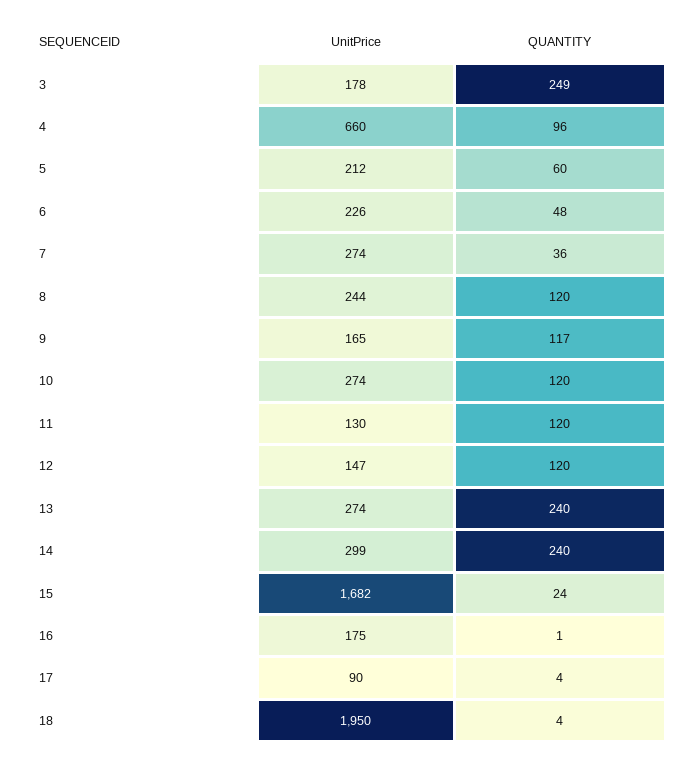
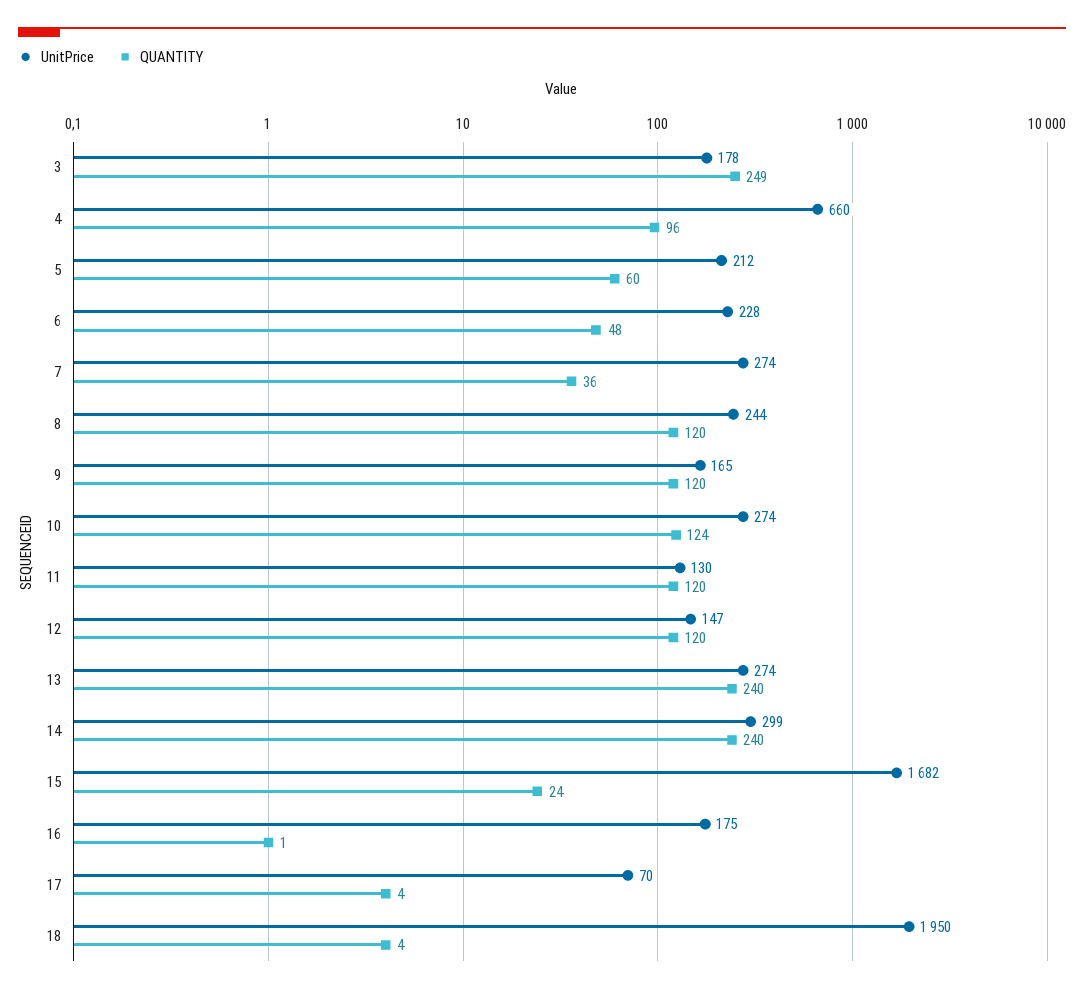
  {
    "UnitPrice": {
      "3": 178,
      "4": 660,
      "5": 212,
-     "6": 226,
+     "6": 228,
      "7": 274,
      "8": 244,
      "9": 165,
      "10": 274,
      "11": 130,
      "12": 147,
      "13": 274,
      "14": 299,
      "15": 1682,
      "16": 175,
-     "17": 90,
+     "17": 70,
      "18": 1950
    },
    "QUANTITY": {
      "3": 249,
      "4": 96,
      "5": 60,
      "6": 48,
      "7": 36,
      "8": 120,
-     "9": 117,
+     "9": 120,
-     "10": 120,
+     "10": 124,
      "11": 120,
      "12": 120,
      "13": 240,
      "14": 240,
      "15": 24,
      "16": 1,
      "17": 4,
      "18": 4
    }
  }

